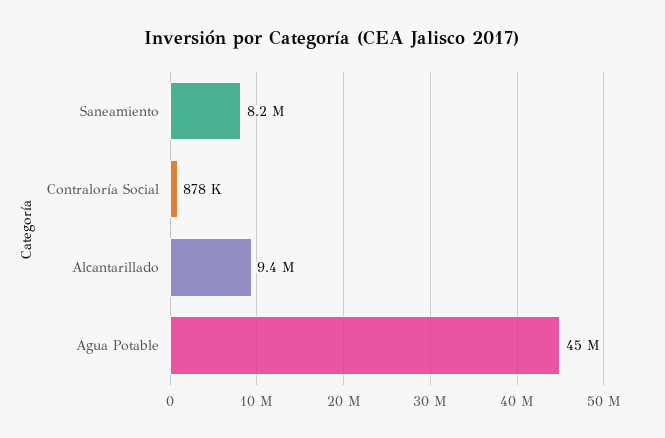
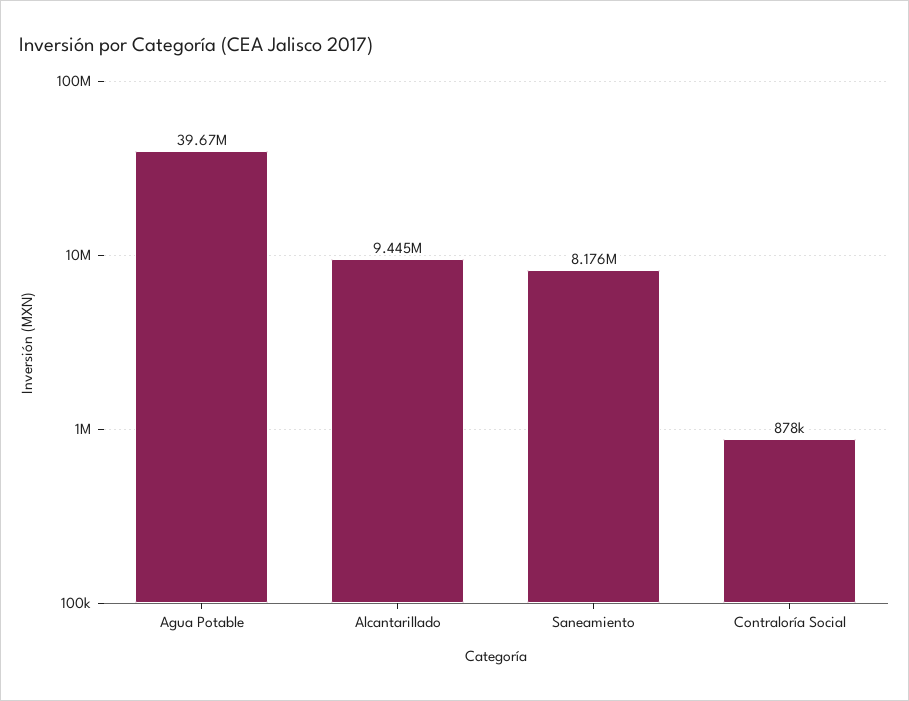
  {
    "Saneamiento": 8176000,
    "Contraloría Social": 878000,
    "Alcantarillado": 9445000,
-   "Agua Potable": 45000000
+   "Agua Potable": 39670000
  }

